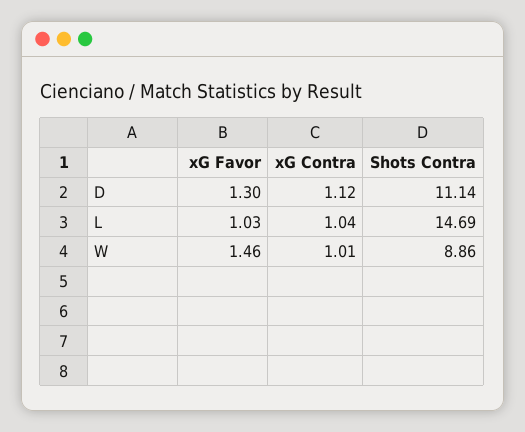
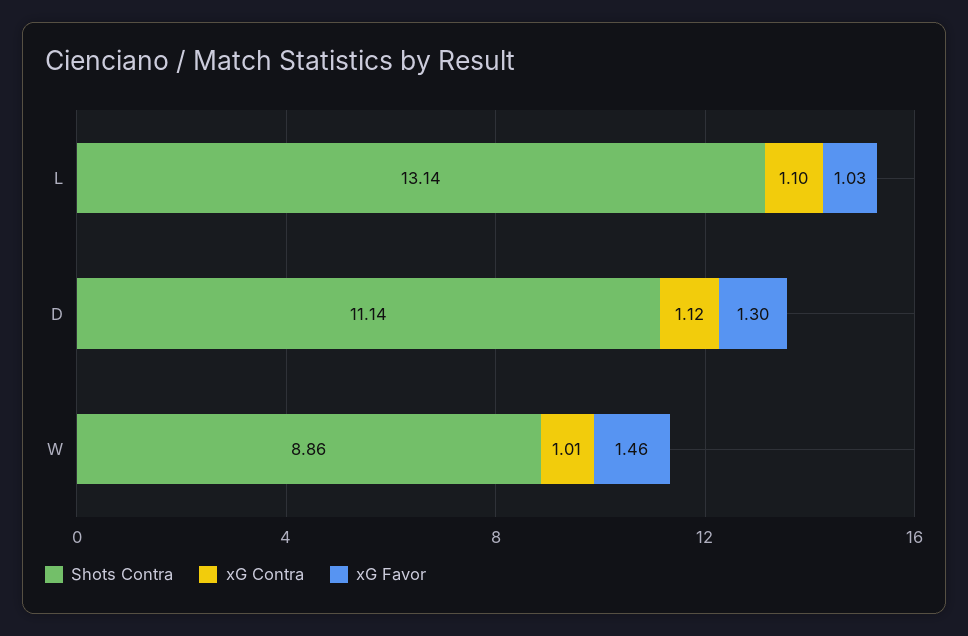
  {
    "xG Favor": {
      "D": 1.3,
      "L": 1.03,
      "W": 1.46
    },
    "xG Contra": {
      "D": 1.12,
-     "L": 1.04,
+     "L": 1.1,
      "W": 1.01
    },
    "Shots Contra": {
      "D": 11.14,
-     "L": 14.69,
+     "L": 13.14,
      "W": 8.86
    }
  }

